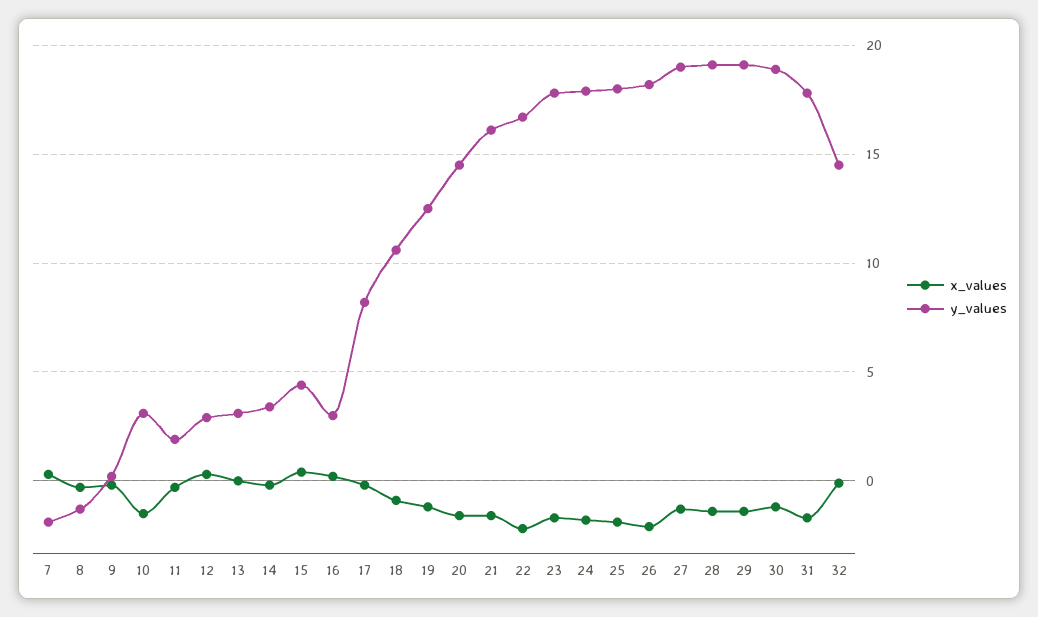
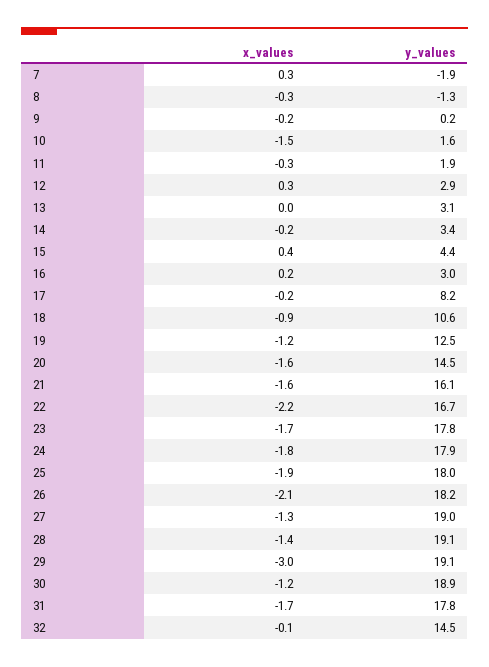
  {
    "x_values": {
      "7": 0.3,
      "8": -0.3,
      "9": -0.2,
      "10": -1.5,
      "11": -0.3,
      "12": 0.3,
      "13": 0,
      "14": -0.2,
      "15": 0.4,
      "16": 0.2,
      "17": -0.2,
      "18": -0.9,
      "19": -1.2,
      "20": -1.6,
      "21": -1.6,
      "22": -2.2,
      "23": -1.7,
      "24": -1.8,
      "25": -1.9,
      "26": -2.1,
      "27": -1.3,
      "28": -1.4,
-     "29": -1.5,
+     "29": -3,
      "30": -1.2,
      "31": -1.7,
      "32": -0.1
    },
    "y_values": {
      "7": -1.9,
      "8": -1.3,
      "9": 0.2,
-     "10": 3,
+     "10": 1.6,
      "11": 1.9,
      "12": 2.9,
      "13": 3.1,
      "14": 3.4,
      "15": 4.4,
      "16": 3,
      "17": 8.2,
      "18": 10.6,
      "19": 12.5,
      "20": 14.5,
      "21": 16.1,
      "22": 16.7,
      "23": 17.8,
      "24": 17.9,
      "25": 18,
      "26": 18.2,
      "27": 19,
      "28": 19.1,
      "29": 19.1,
      "30": 18.9,
      "31": 17.8,
      "32": 14.5
    }
  }

